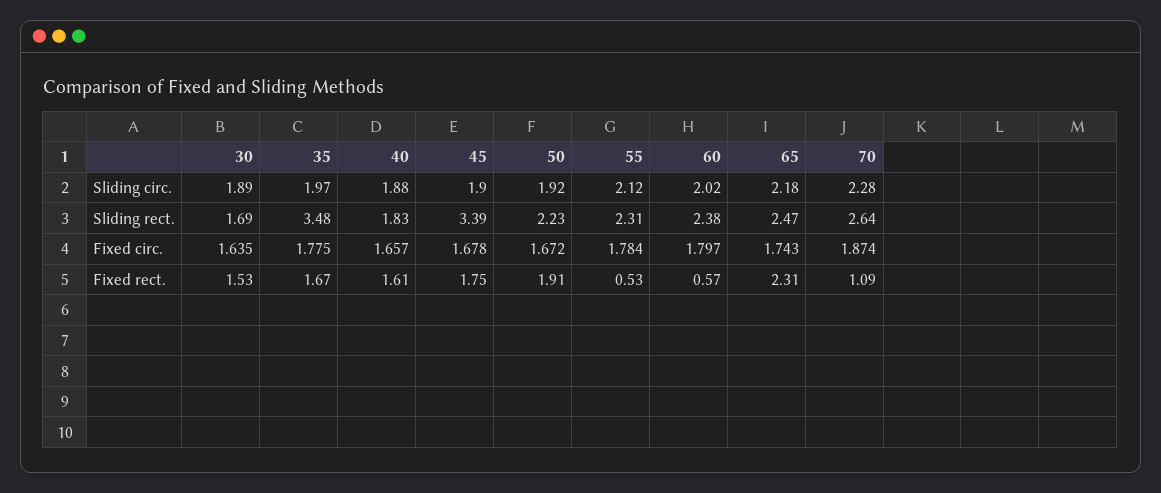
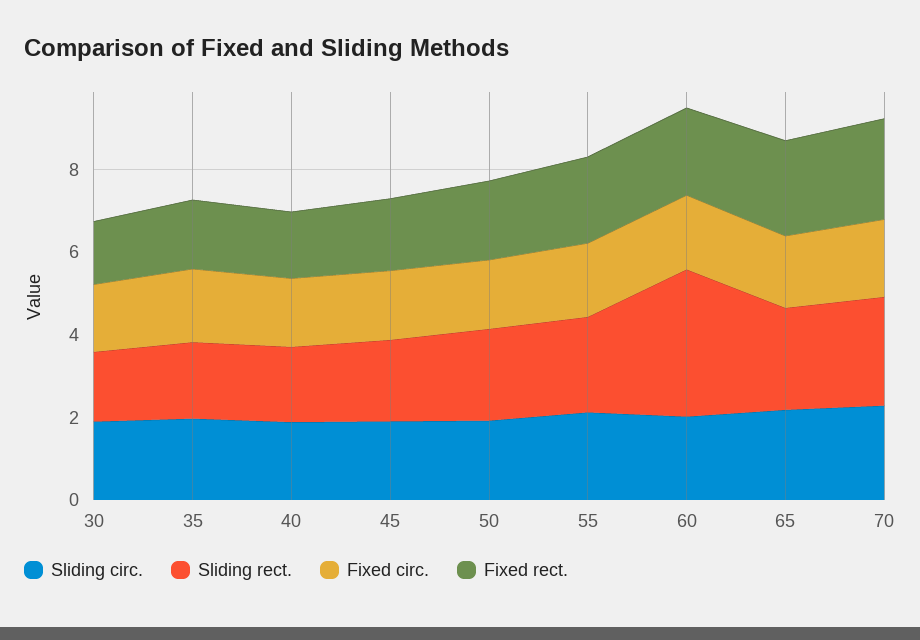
  {
    "Sliding circ.": {
      "30": 1.89,
      "35": 1.97,
      "40": 1.88,
      "45": 1.9,
      "50": 1.92,
      "55": 2.12,
      "60": 2.02,
      "65": 2.18,
      "70": 2.28
    },
    "Sliding rect.": {
      "30": 1.69,
-     "35": 3.48,
+     "35": 2,
      "40": 1.83,
-     "45": 3.39,
+     "45": 2,
      "50": 2.23,
      "55": 2.31,
-     "60": 2.38,
+     "60": 3.5,
      "65": 2.47,
      "70": 2.64
    },
    "Fixed circ.": {
      "30": 1.635,
      "35": 1.775,
      "40": 1.657,
      "45": 1.678,
      "50": 1.672,
      "55": 1.784,
      "60": 1.797,
      "65": 1.743,
      "70": 1.874
    },
    "Fixed rect.": {
      "30": 1.53,
      "35": 1.67,
      "40": 1.61,
      "45": 1.75,
      "50": 1.91,
-     "55": 0.53,
+     "55": 2,
-     "60": 0.57,
+     "60": 2,
      "65": 2.31,
-     "70": 1.09
+     "70": 2.5
    }
  }

